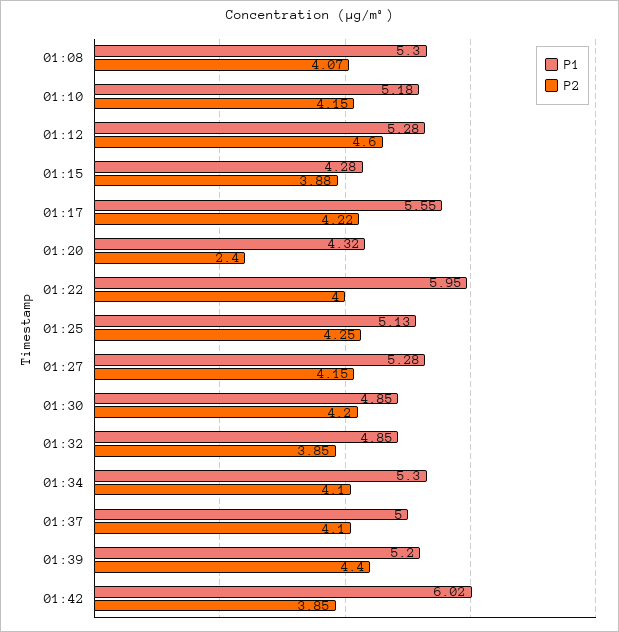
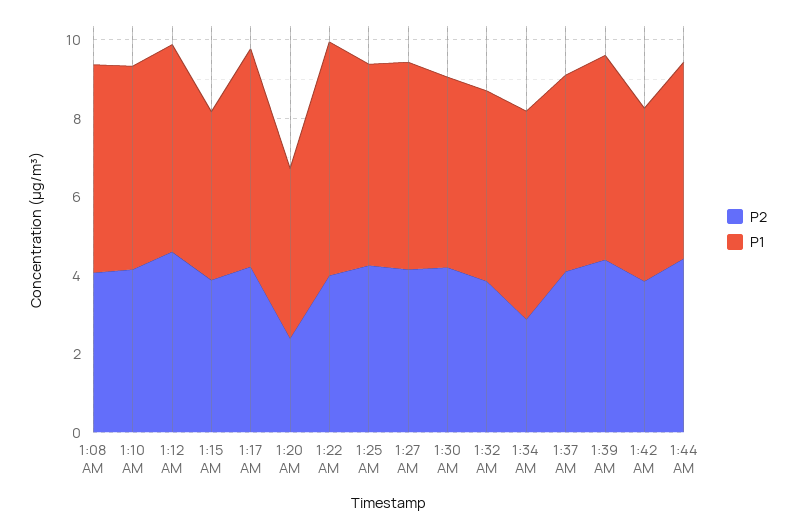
  {
    "P1": {
      "01:08": 5.3,
      "01:10": 5.18,
      "01:12": 5.28,
      "01:15": 4.28,
      "01:17": 5.55,
      "01:20": 4.32,
      "01:22": 5.95,
      "01:25": 5.13,
      "01:27": 5.28,
      "01:30": 4.85,
      "01:32": 4.85,
      "01:34": 5.3,
      "01:37": 5,
      "01:39": 5.2,
-     "01:42": 6.02
+     "01:42": 4.5,
+     "1:44 AM": 5
    },
    "P2": {
      "01:08": 4.07,
      "01:10": 4.15,
      "01:12": 4.6,
      "01:15": 3.88,
      "01:17": 4.22,
      "01:20": 2.4,
      "01:22": 4,
      "01:25": 4.25,
      "01:27": 4.15,
      "01:30": 4.2,
      "01:32": 3.85,
-     "01:34": 4.1,
+     "01:34": 3,
      "01:37": 4.1,
      "01:39": 4.4,
-     "01:42": 3.85
+     "01:42": 3.85,
+     "1:44 AM": 4.5
    }
  }

